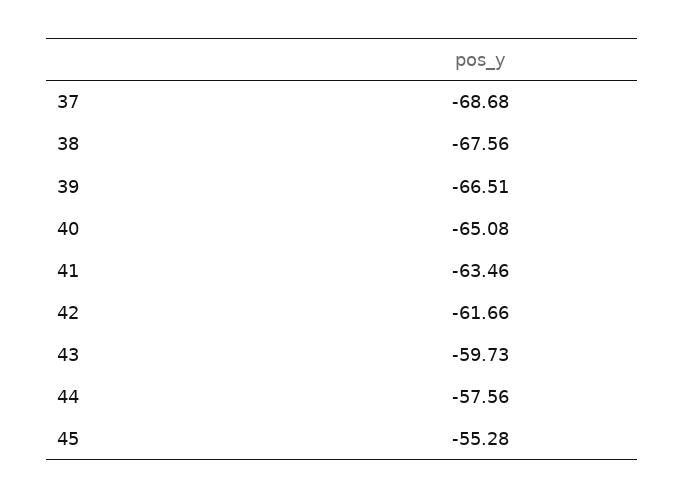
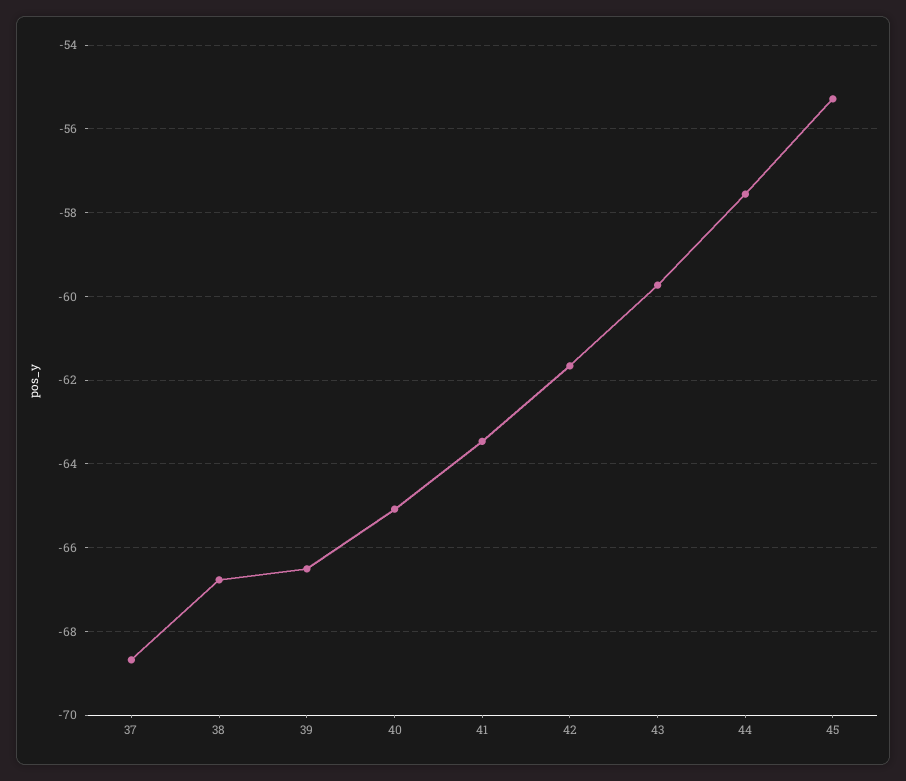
  {
    "37": -68.68,
-   "38": -67.56,
+   "38": -66.8,
    "39": -66.51,
    "40": -65.08,
    "41": -63.46,
    "42": -61.66,
    "43": -59.73,
    "44": -57.56,
    "45": -55.28
  }

